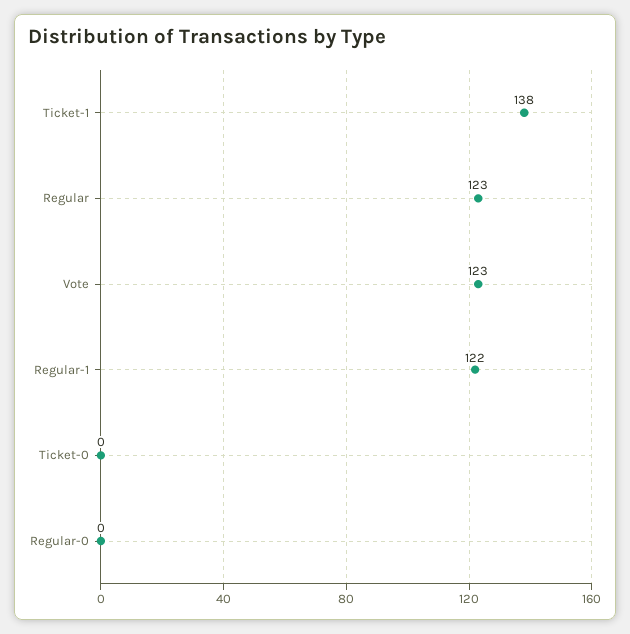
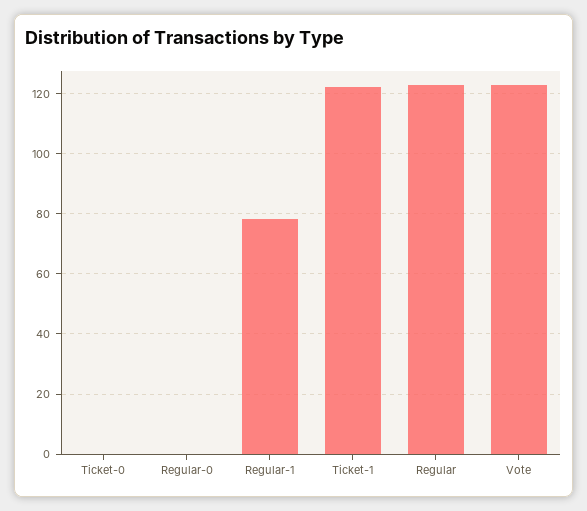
  {
-   "Ticket-1": 138,
+   "Ticket-1": 122,
    "Regular": 123,
    "Vote": 123,
-   "Regular-1": 122,
+   "Regular-1": 78,
    "Ticket-0": 0,
    "Regular-0": 0
  }

